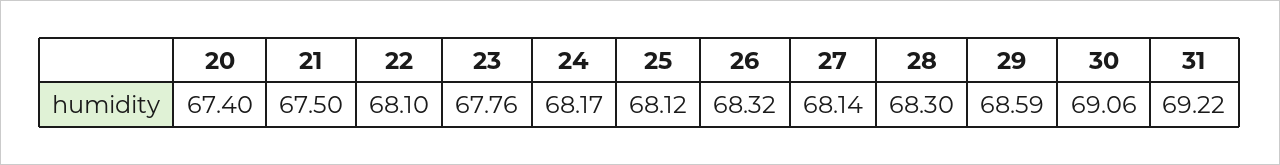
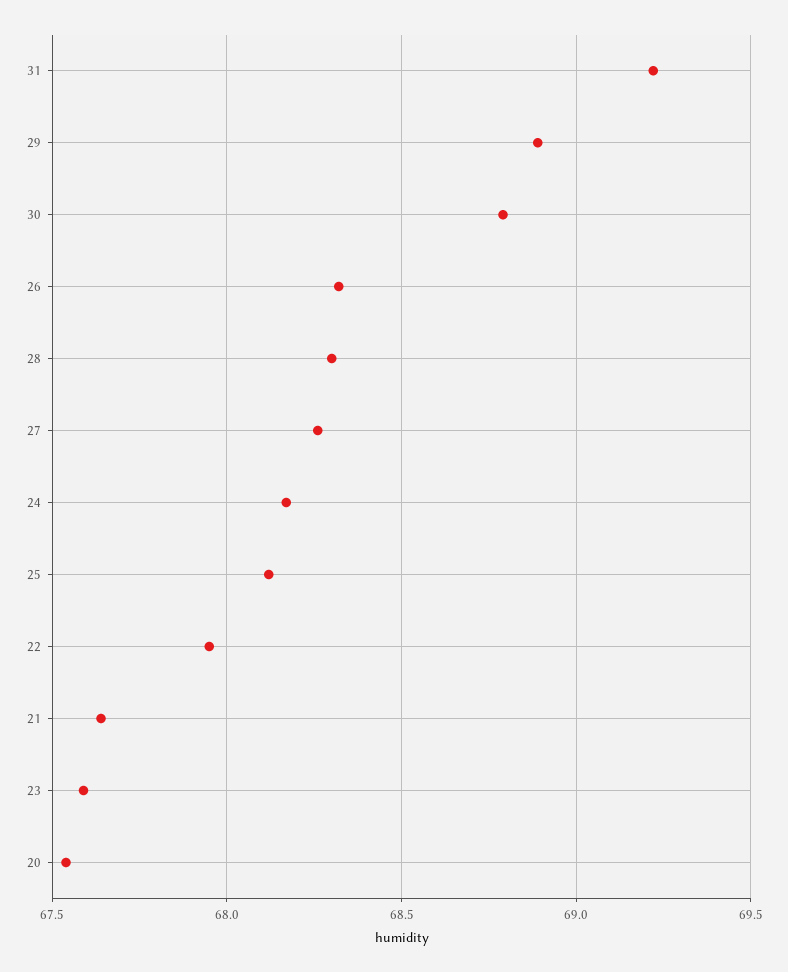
  {
-   "20": 67.4,
+   "20": 67.55,
-   "21": 67.5,
+   "21": 67.65,
-   "22": 68.1,
+   "22": 67.95,
-   "23": 67.76,
+   "23": 67.6,
    "24": 68.17,
    "25": 68.12,
    "26": 68.32,
-   "27": 68.14,
+   "27": 68.25,
    "28": 68.3,
-   "29": 68.59,
+   "29": 68.9,
-   "30": 69.06,
+   "30": 68.8,
    "31": 69.22
  }

